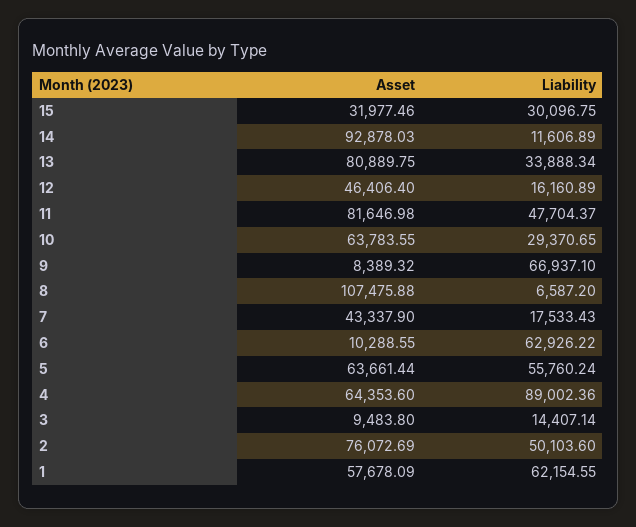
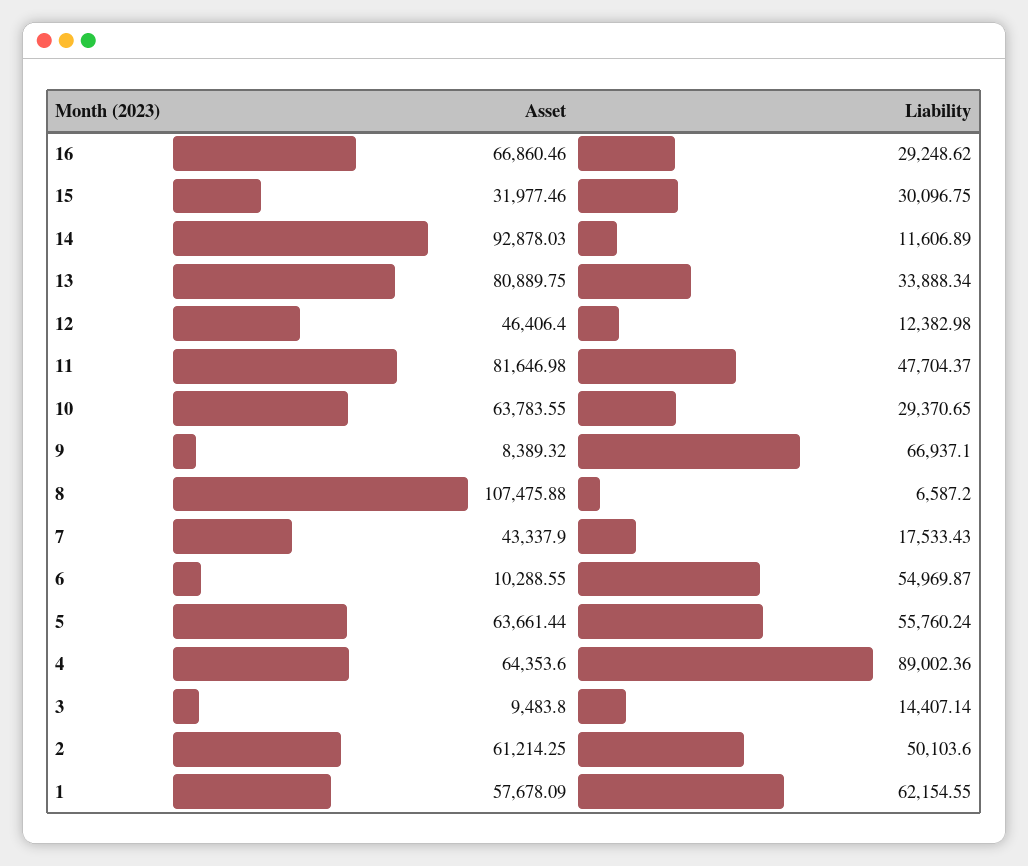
  {
    "Asset": {
      "15": 31977.46,
      "14": 92878.03,
      "13": 80889.75,
      "12": 46406.4,
      "11": 81646.98,
      "10": 63783.55,
      "9": 8389.32,
      "8": 107475.88,
      "7": 43337.9,
      "6": 10288.55,
      "5": 63661.44,
      "4": 64353.6,
      "3": 9483.8,
-     "2": 76072.69,
+     "2": 61214.25,
-     "1": 57678.09
+     "1": 57678.09,
+     "16": 66860.46
    },
    "Liability": {
      "15": 30096.75,
      "14": 11606.89,
      "13": 33888.34,
-     "12": 16160.89,
+     "12": 12382.98,
      "11": 47704.37,
      "10": 29370.65,
      "9": 66937.1,
      "8": 6587.2,
      "7": 17533.43,
-     "6": 62926.22,
+     "6": 54969.87,
      "5": 55760.24,
      "4": 89002.36,
      "3": 14407.14,
      "2": 50103.6,
-     "1": 62154.55
+     "1": 62154.55,
+     "16": 29248.62
    }
  }

